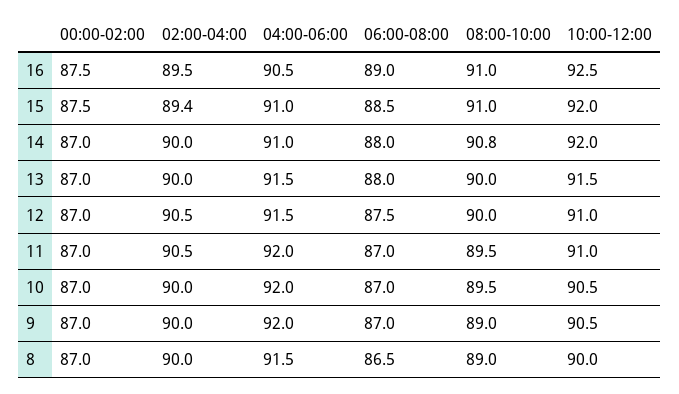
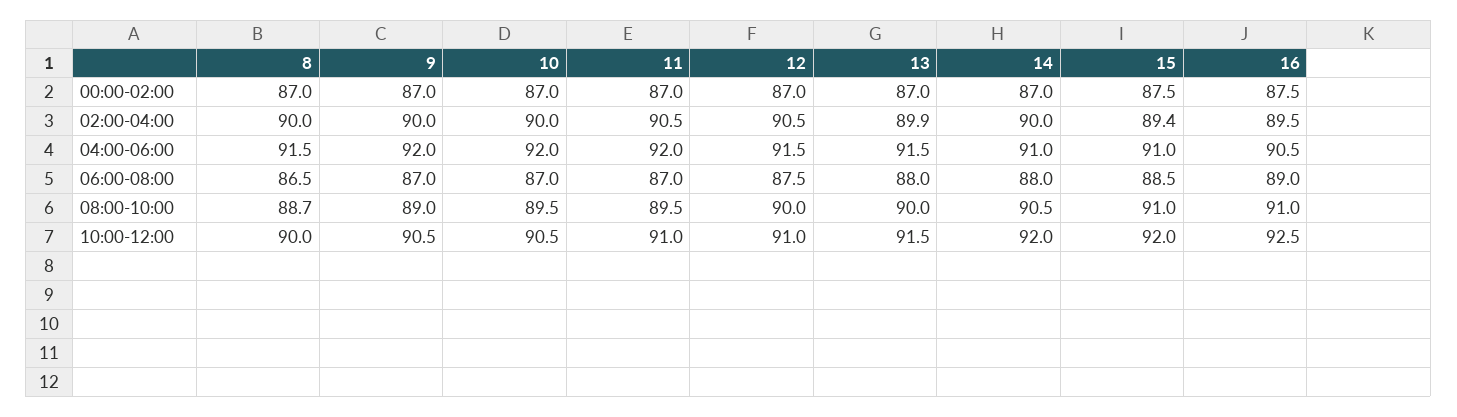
  {
    "00:00-02:00": {
      "16": 87.5,
      "15": 87.5,
      "14": 87,
      "13": 87,
      "12": 87,
      "11": 87,
      "10": 87,
      "9": 87,
      "8": 87
    },
    "02:00-04:00": {
      "16": 89.5,
      "15": 89.4,
      "14": 90,
-     "13": 90,
+     "13": 89.9,
      "12": 90.5,
      "11": 90.5,
      "10": 90,
      "9": 90,
      "8": 90
    },
    "04:00-06:00": {
      "16": 90.5,
      "15": 91,
      "14": 91,
      "13": 91.5,
      "12": 91.5,
      "11": 92,
      "10": 92,
      "9": 92,
      "8": 91.5
    },
    "06:00-08:00": {
      "16": 89,
      "15": 88.5,
      "14": 88,
      "13": 88,
      "12": 87.5,
      "11": 87,
      "10": 87,
      "9": 87,
      "8": 86.5
    },
    "08:00-10:00": {
      "16": 91,
      "15": 91,
-     "14": 90.8,
+     "14": 90.5,
      "13": 90,
      "12": 90,
      "11": 89.5,
      "10": 89.5,
      "9": 89,
-     "8": 89
+     "8": 88.7
    },
    "10:00-12:00": {
      "16": 92.5,
      "15": 92,
      "14": 92,
      "13": 91.5,
      "12": 91,
      "11": 91,
      "10": 90.5,
      "9": 90.5,
      "8": 90
    }
  }

